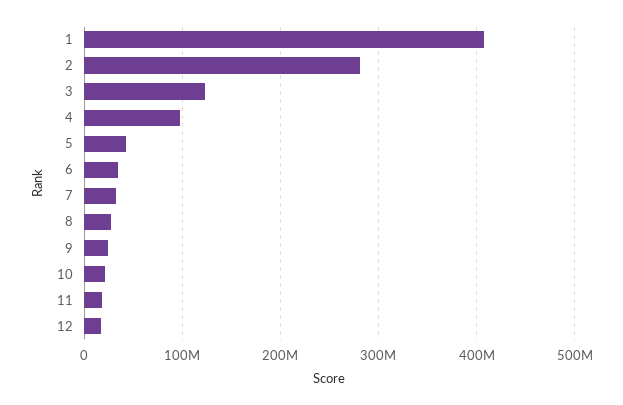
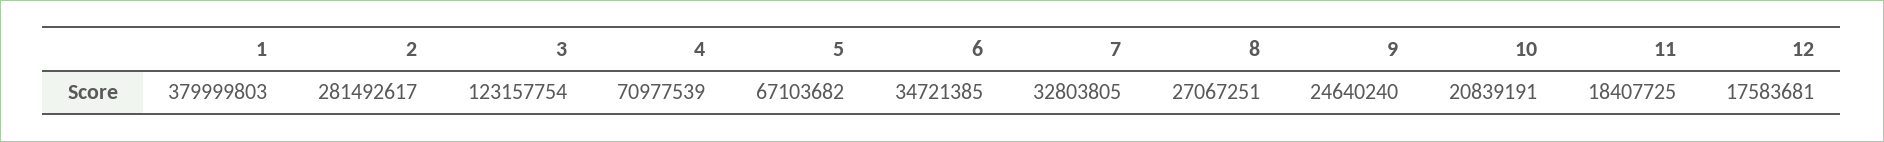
  {
-   "1": 410000000,
+   "1": 379999803,
    "2": 281492617,
    "3": 123157754,
-   "4": 100000000,
+   "4": 70977539,
-   "5": 40000000,
+   "5": 67103682,
    "6": 34721385,
    "7": 32803805,
    "8": 27067251,
    "9": 24640240,
    "10": 20839191,
    "11": 18407725,
    "12": 17583681
  }

